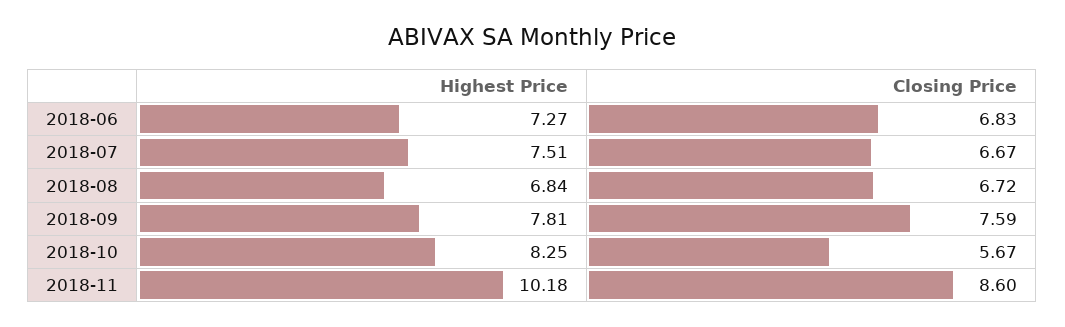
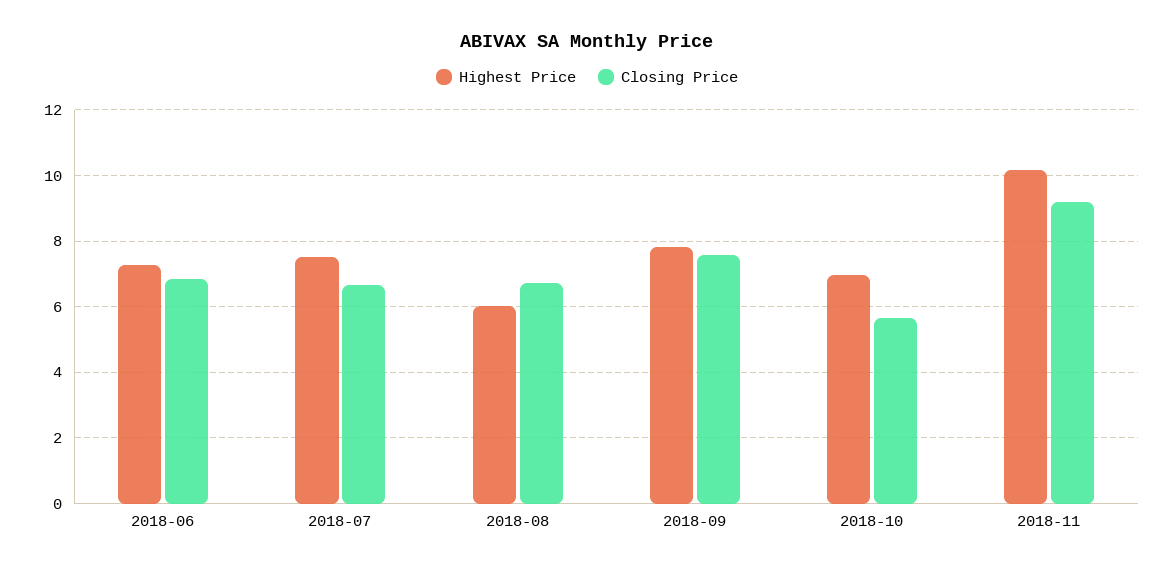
  {
    "Highest Price": {
      "2018-06": 7.27,
      "2018-07": 7.51,
-     "2018-08": 6.84,
+     "2018-08": 6,
      "2018-09": 7.81,
-     "2018-10": 8.25,
+     "2018-10": 7,
      "2018-11": 10.18
    },
    "Closing Price": {
      "2018-06": 6.83,
      "2018-07": 6.67,
      "2018-08": 6.72,
      "2018-09": 7.59,
      "2018-10": 5.67,
-     "2018-11": 8.6
+     "2018-11": 9.2
    }
  }

